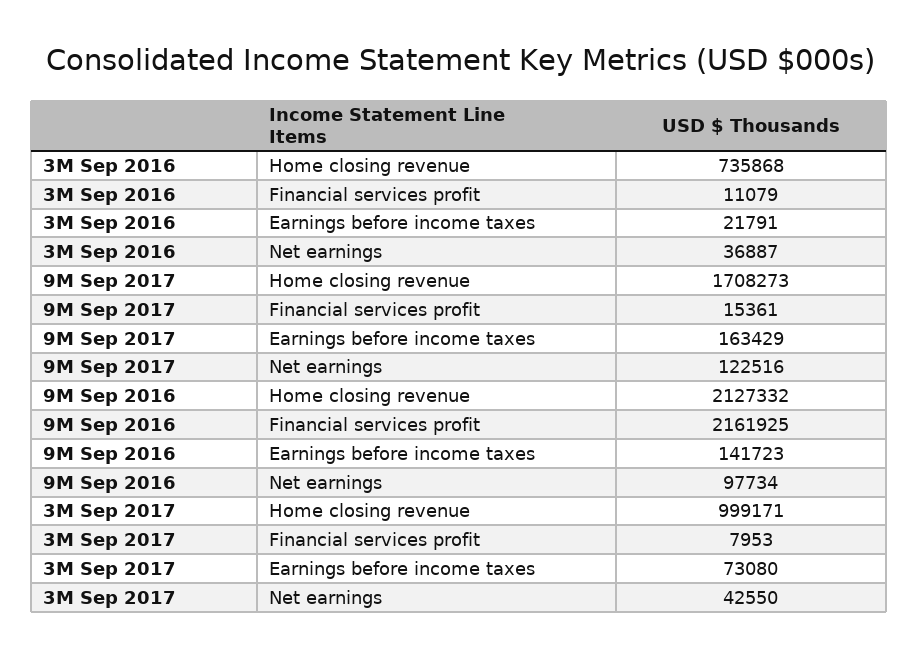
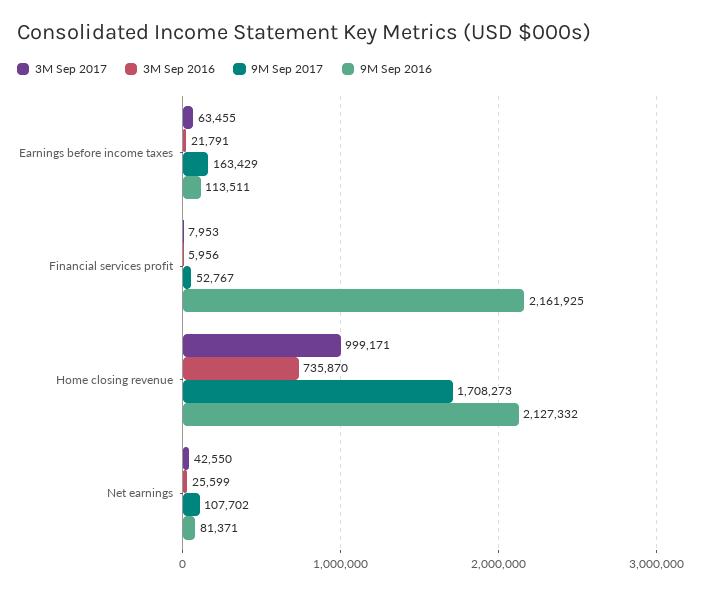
  {
    "3M Sep 2016": {
-     "Home closing revenue": 735868,
+     "Home closing revenue": 735870,
-     "Financial services profit": 11079,
+     "Financial services profit": 5956,
      "Earnings before income taxes": 21791,
-     "Net earnings": 36887
+     "Net earnings": 25599
    },
    "9M Sep 2017": {
      "Home closing revenue": 1708273,
-     "Financial services profit": 15361,
+     "Financial services profit": 52767,
      "Earnings before income taxes": 163429,
-     "Net earnings": 122516
+     "Net earnings": 107702
    },
    "9M Sep 2016": {
      "Home closing revenue": 2127332,
      "Financial services profit": 2161925,
-     "Earnings before income taxes": 141723,
+     "Earnings before income taxes": 113511,
-     "Net earnings": 97734
+     "Net earnings": 81371
    },
    "3M Sep 2017": {
      "Home closing revenue": 999171,
      "Financial services profit": 7953,
-     "Earnings before income taxes": 73080,
+     "Earnings before income taxes": 63455,
      "Net earnings": 42550
    }
  }

